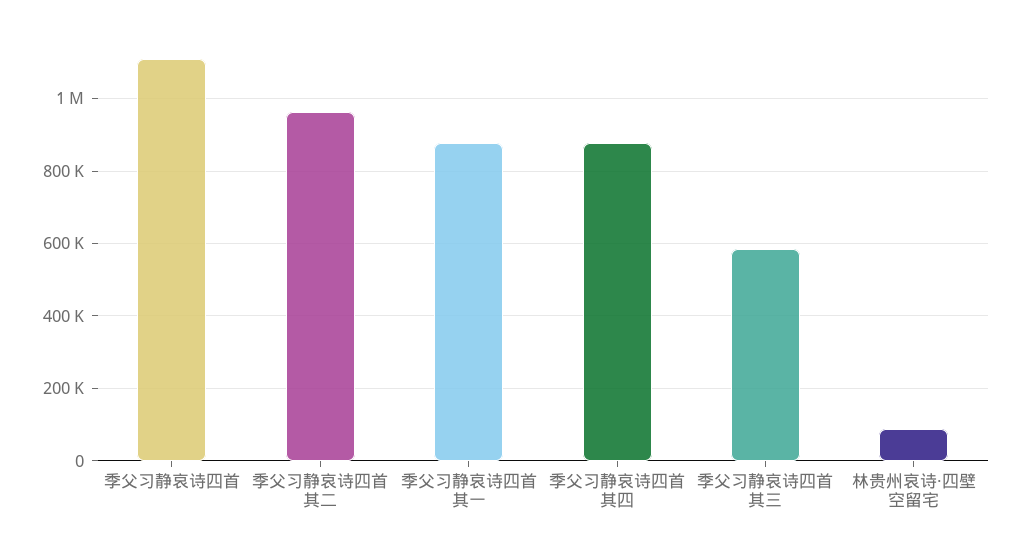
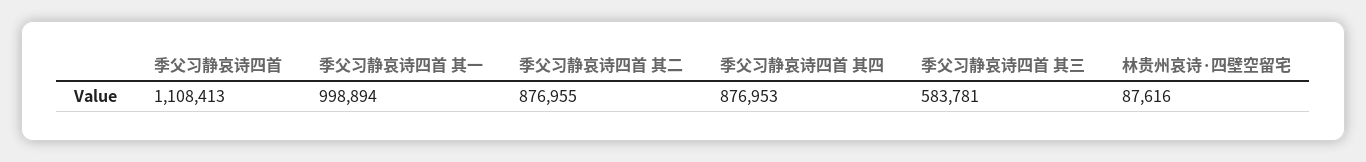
  {
    "季父习静哀诗四首": 1108413,
-   "季父习静哀诗四首 其二": 960000,
+   "季父习静哀诗四首 其二": 876955,
-   "季父习静哀诗四首 其一": 880000,
+   "季父习静哀诗四首 其一": 998894,
    "季父习静哀诗四首 其四": 876953,
    "季父习静哀诗四首 其三": 583781,
    "林贵州哀诗·四壁空留宅": 87616
  }

